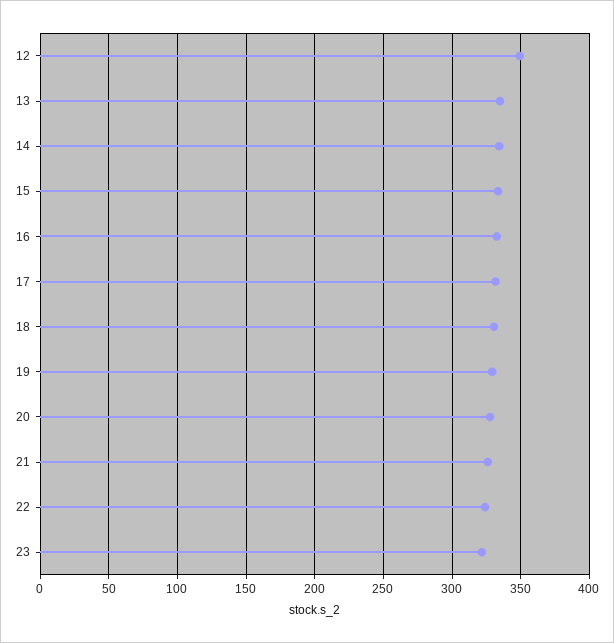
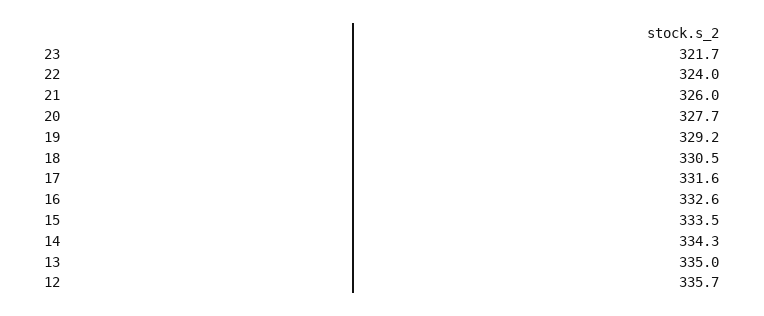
  {
-   "12": 350,
+   "12": 335.7,
    "13": 335,
    "14": 334.3,
    "15": 333.5,
    "16": 332.6,
    "17": 331.6,
    "18": 330.5,
    "19": 329.2,
    "20": 327.7,
    "21": 326,
    "22": 324,
    "23": 321.7
  }

